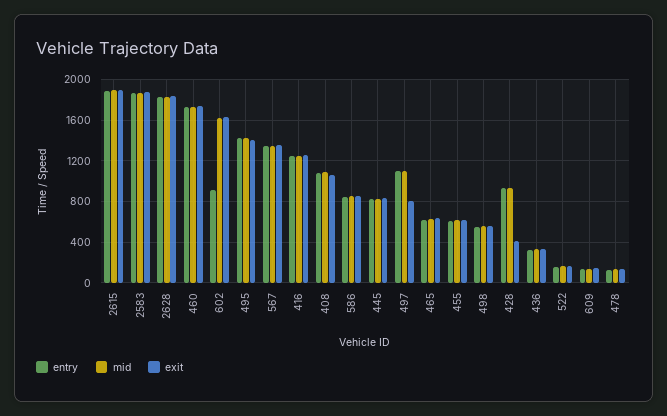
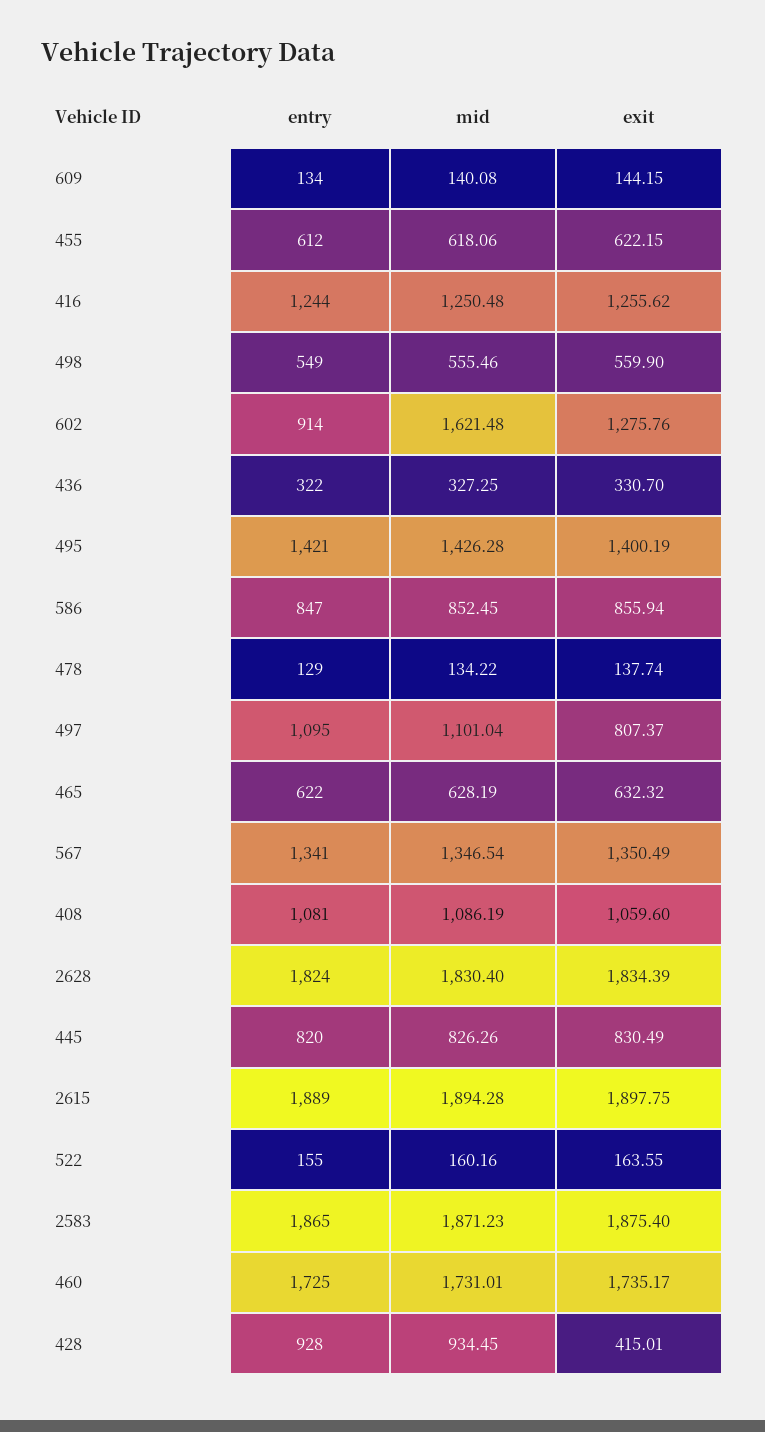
  {
    "entry": {
      "2615": 1889,
      "2583": 1865,
      "2628": 1824,
      "460": 1725,
      "602": 914,
      "495": 1421,
      "567": 1341,
      "416": 1244,
      "408": 1081,
      "586": 847,
      "445": 820,
      "497": 1095,
      "465": 622,
      "455": 612,
      "498": 549,
      "428": 928,
      "436": 322,
      "522": 155,
      "609": 134,
      "478": 129
    },
    "mid": {
      "2615": 1894.28,
      "2583": 1871.23,
      "2628": 1830.4,
      "460": 1731.01,
      "602": 1621.48,
      "495": 1426.28,
      "567": 1346.54,
      "416": 1250.48,
      "408": 1086.19,
      "586": 852.45,
      "445": 826.26,
      "497": 1101.04,
      "465": 628.19,
      "455": 618.06,
      "498": 555.46,
      "428": 934.45,
      "436": 327.25,
      "522": 160.16,
      "609": 140.08,
      "478": 134.22
    },
    "exit": {
      "2615": 1897.75,
      "2583": 1875.4,
      "2628": 1834.39,
      "460": 1735.17,
-     "602": 1600,
+     "602": 1275.76,
      "495": 1400.19,
      "567": 1350.49,
      "416": 1255.62,
      "408": 1059.6,
      "586": 855.94,
      "445": 830.49,
      "497": 807.37,
      "465": 632.32,
      "455": 622.15,
      "498": 559.9,
      "428": 415.01,
      "436": 330.7,
      "522": 163.55,
      "609": 144.15,
      "478": 137.74
    }
  }

